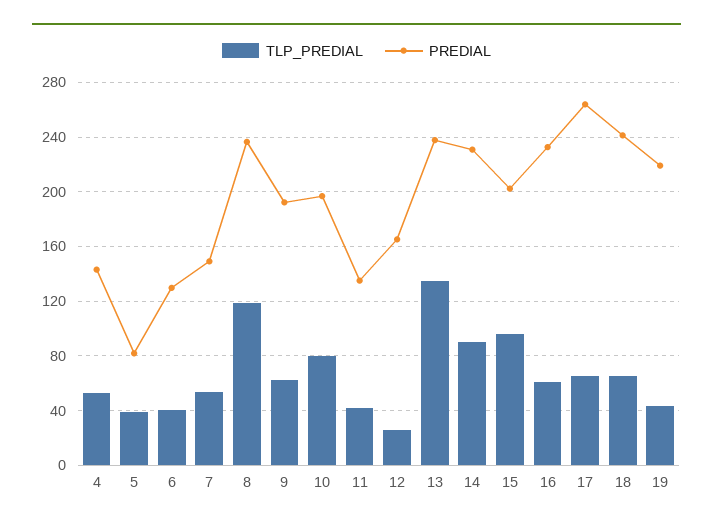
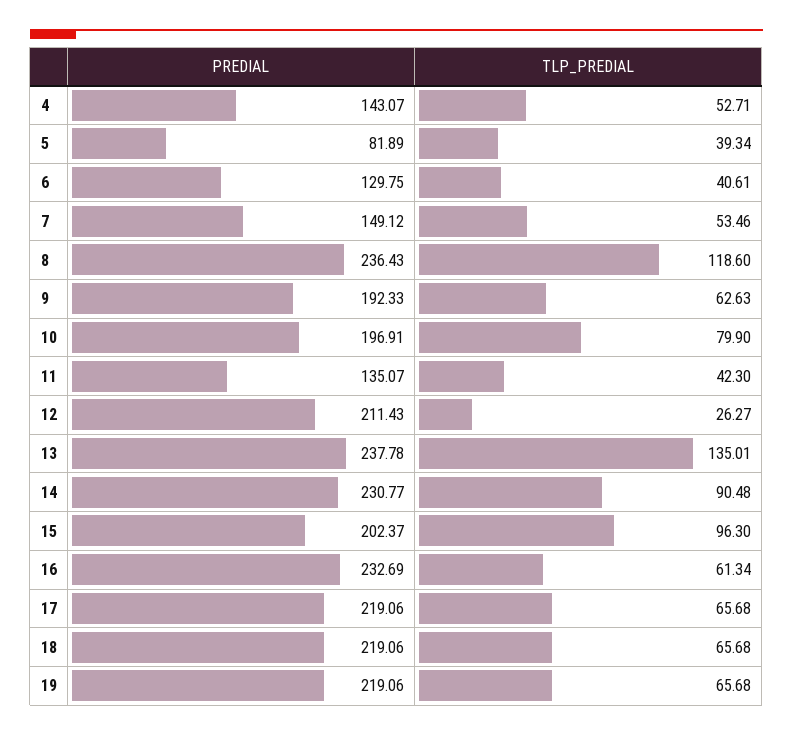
  {
    "TLP_PREDIAL": {
      "4": 52.71,
      "5": 39.34,
      "6": 40.61,
      "7": 53.46,
      "8": 118.6,
      "9": 62.63,
      "10": 79.9,
      "11": 42.3,
      "12": 26.27,
      "13": 135.01,
      "14": 90.48,
      "15": 96.3,
      "16": 61.34,
      "17": 65.68,
      "18": 65.68,
-     "19": 45
+     "19": 65.68
    },
    "PREDIAL": {
      "4": 143.07,
      "5": 81.89,
      "6": 129.75,
      "7": 149.12,
      "8": 236.43,
      "9": 192.33,
      "10": 196.91,
      "11": 135.07,
-     "12": 165,
+     "12": 211.43,
      "13": 237.78,
      "14": 230.77,
      "15": 202.37,
      "16": 232.69,
-     "17": 265,
+     "17": 219.06,
-     "18": 240,
+     "18": 219.06,
      "19": 219.06
    }
  }

